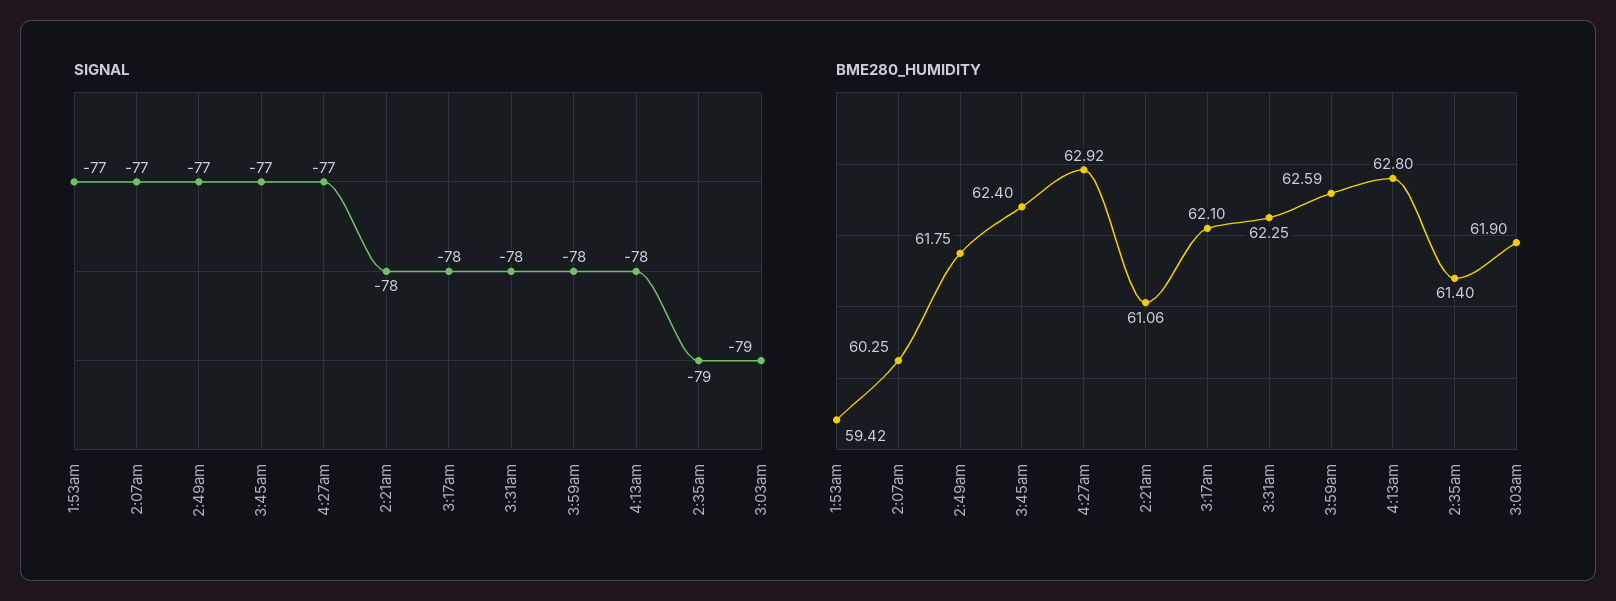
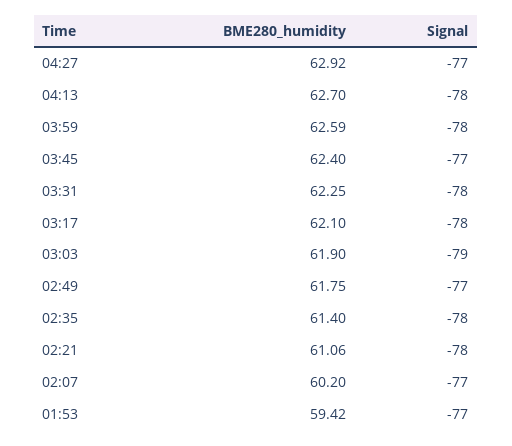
  {
    "SIGNAL": {
      "1:53am": -77,
      "2:07am": -77,
      "2:49am": -77,
      "3:45am": -77,
      "4:27am": -77,
      "2:21am": -78,
      "3:17am": -78,
      "3:31am": -78,
      "3:59am": -78,
      "4:13am": -78,
-     "2:35am": -79,
+     "2:35am": -78,
      "3:03am": -79
    },
    "BME280_HUMIDITY": {
      "1:53am": 59.42,
-     "2:07am": 60.25,
+     "2:07am": 60.2,
      "2:49am": 61.75,
      "3:45am": 62.4,
      "4:27am": 62.92,
      "2:21am": 61.06,
      "3:17am": 62.1,
      "3:31am": 62.25,
      "3:59am": 62.59,
-     "4:13am": 62.8,
+     "4:13am": 62.7,
      "2:35am": 61.4,
      "3:03am": 61.9
    }
  }

